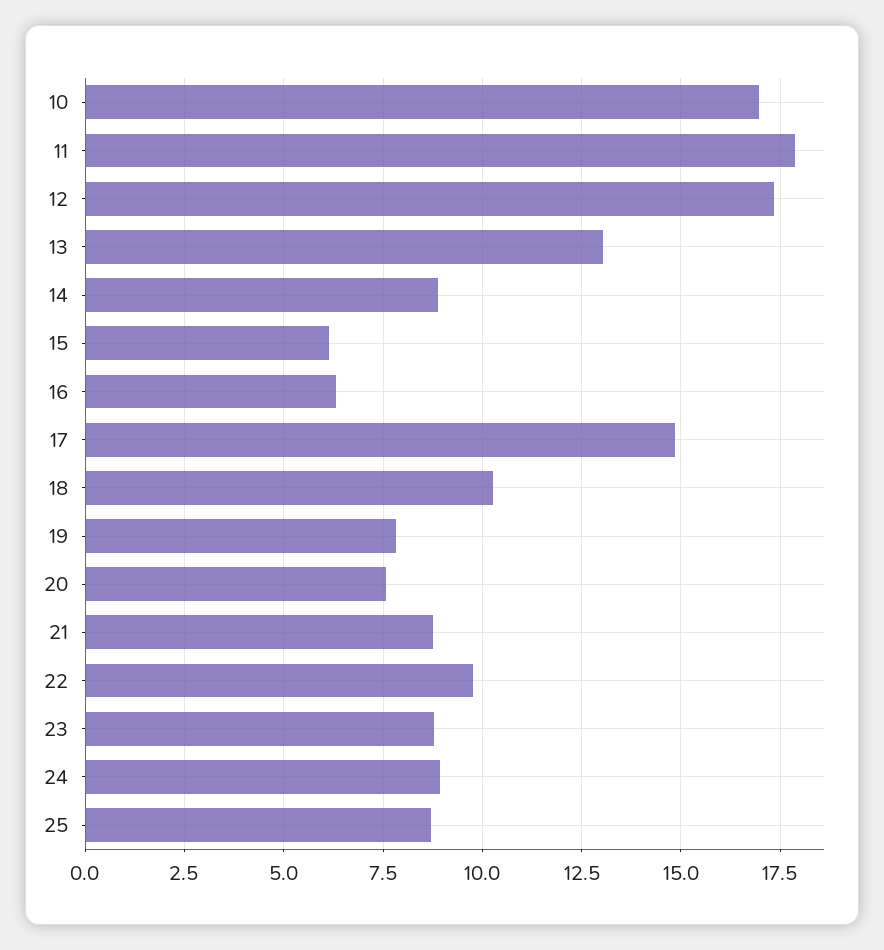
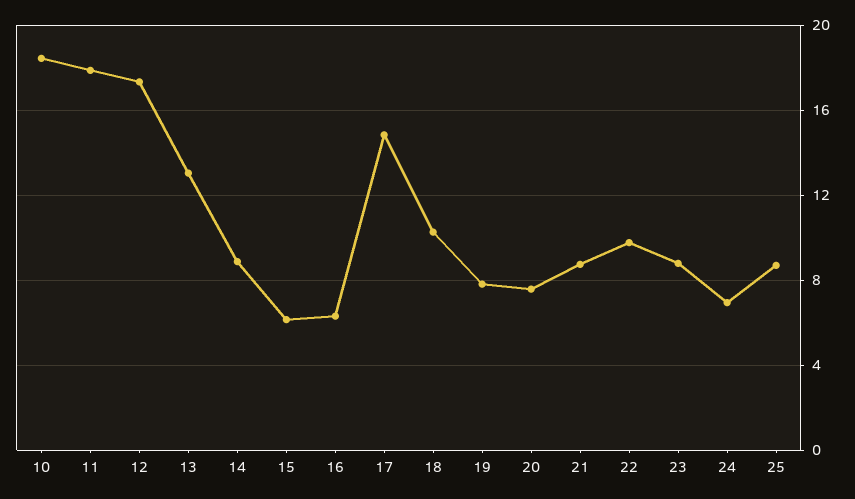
  {
-   "10": 17,
+   "10": 18.5,
    "11": 18,
    "12": 17.25,
    "13": 13,
    "14": 9,
    "15": 6.25,
    "16": 6.25,
    "17": 14.75,
    "18": 10.25,
    "19": 7.75,
    "20": 7.5,
    "21": 8.75,
    "22": 9.75,
    "23": 8.75,
-   "24": 9,
+   "24": 7,
    "25": 8.75
  }

